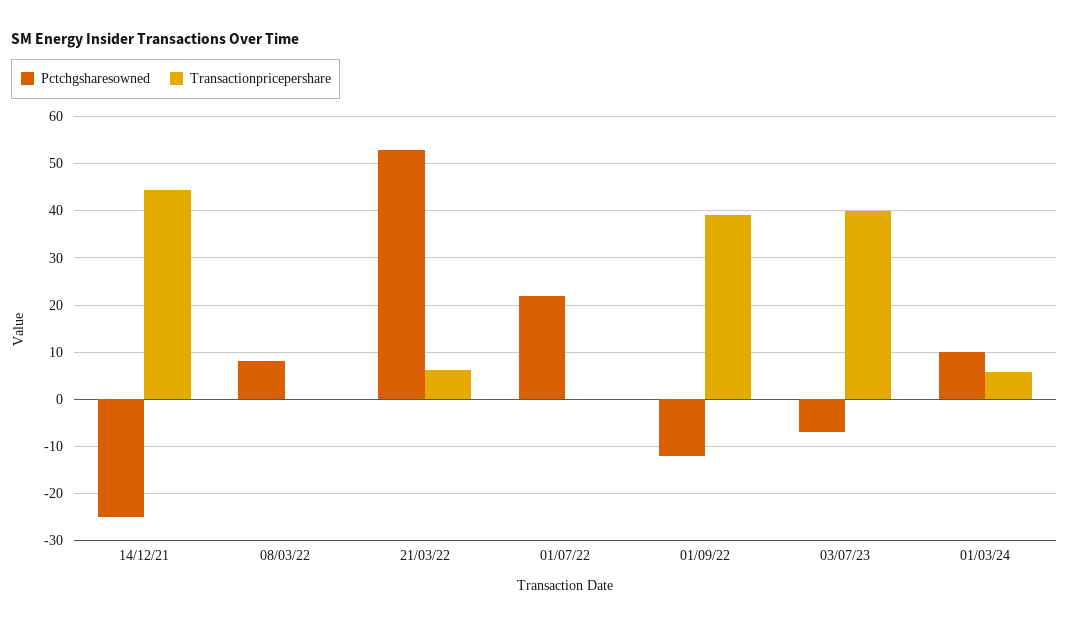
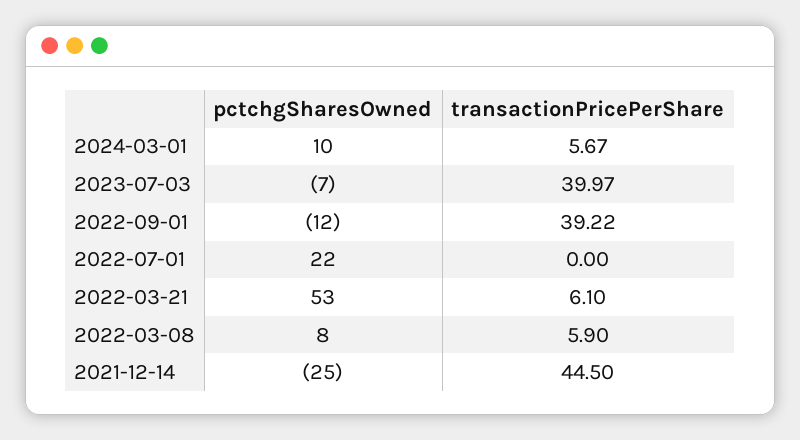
  {
    "Pctchgsharesowned": {
      "14/12/21": -25,
      "08/03/22": 8,
      "21/03/22": 53,
      "01/07/22": 22,
      "01/09/22": -12,
      "03/07/23": -7,
      "01/03/24": 10
    },
    "Transactionpricepershare": {
      "14/12/21": 44.5,
-     "08/03/22": 0,
+     "08/03/22": 5.9,
      "21/03/22": 6.1,
      "01/07/22": 0,
      "01/09/22": 39.22,
      "03/07/23": 39.97,
      "01/03/24": 5.67
    }
  }

